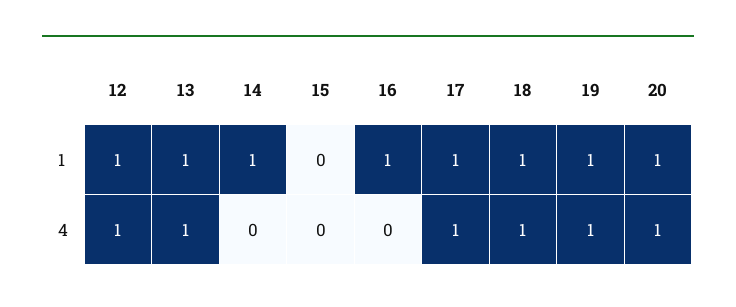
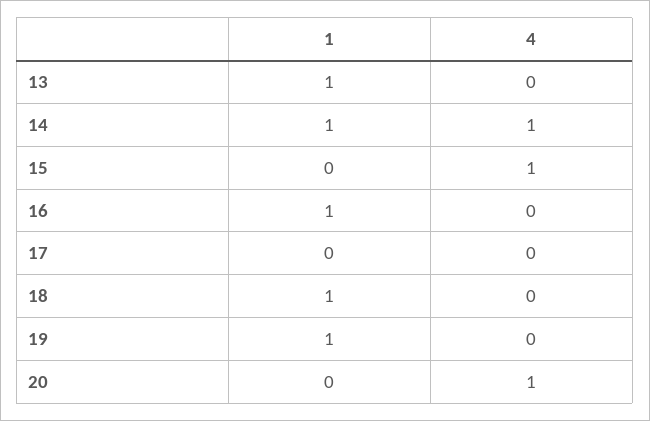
  {
-   "12": {
-     "1": 1,
-     "4": 1
-   },
    "13": {
      "1": 1,
-     "4": 1
+     "4": 0
    },
    "14": {
      "1": 1,
-     "4": 0
+     "4": 1
    },
    "15": {
      "1": 0,
-     "4": 0
+     "4": 1
    },
    "16": {
      "1": 1,
      "4": 0
    },
    "17": {
-     "1": 1,
+     "1": 0,
-     "4": 1
+     "4": 0
    },
    "18": {
      "1": 1,
-     "4": 1
+     "4": 0
    },
    "19": {
      "1": 1,
-     "4": 1
+     "4": 0
    },
    "20": {
-     "1": 1,
+     "1": 0,
      "4": 1
    }
  }

